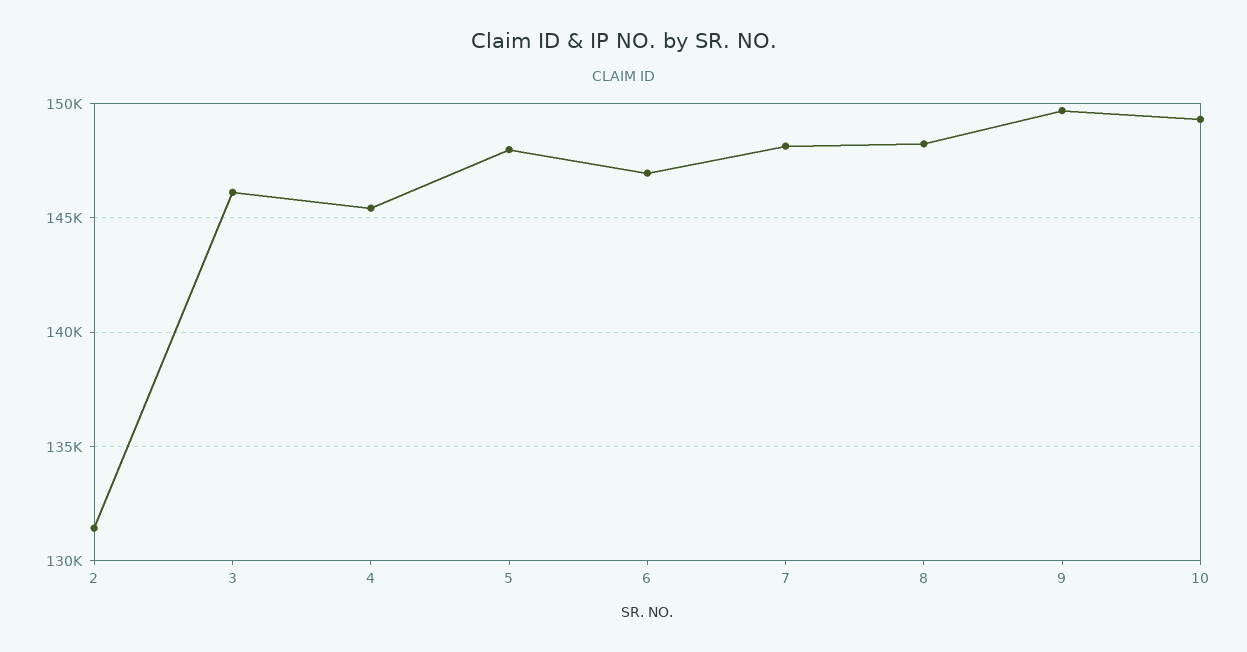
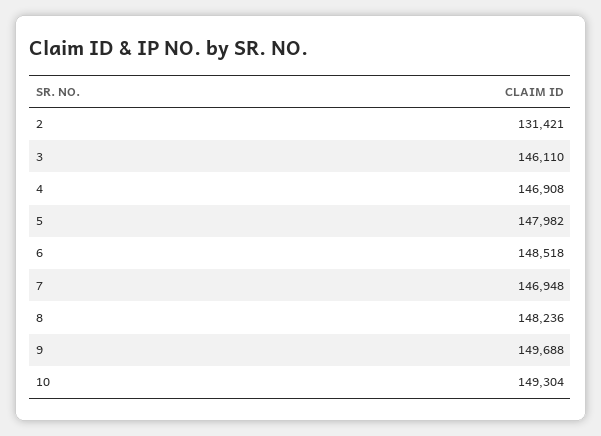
  {
    "2": 131421,
    "3": 146110,
-   "4": 145500,
+   "4": 146908,
    "5": 147982,
-   "6": 147000,
+   "6": 148518,
-   "7": 148000,
+   "7": 146948,
    "8": 148236,
    "9": 149688,
    "10": 149304
  }

